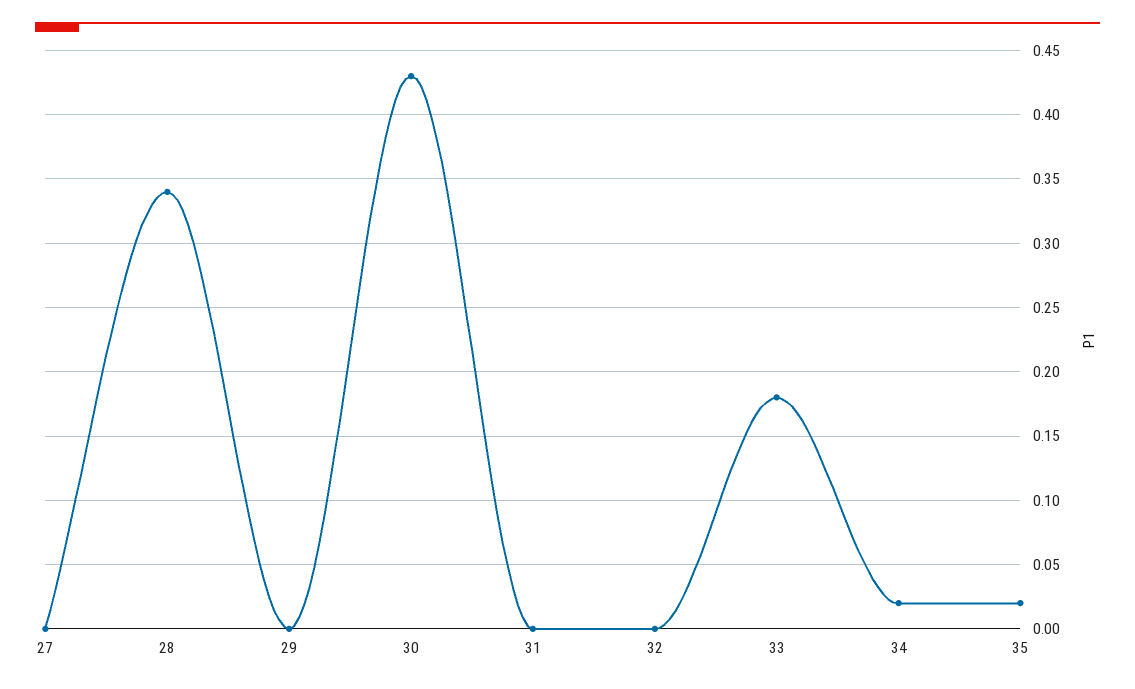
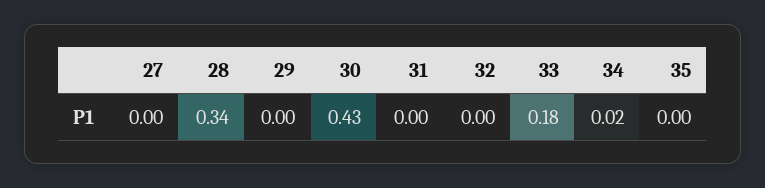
  {
    "27": 0,
    "28": 0.34,
    "29": 0,
    "30": 0.43,
    "31": 0,
    "32": 0,
    "33": 0.18,
    "34": 0.02,
-   "35": 0.02
+   "35": 0
  }

